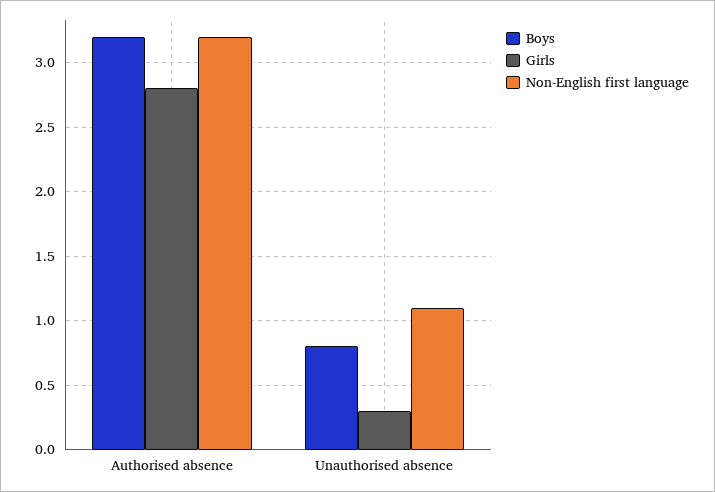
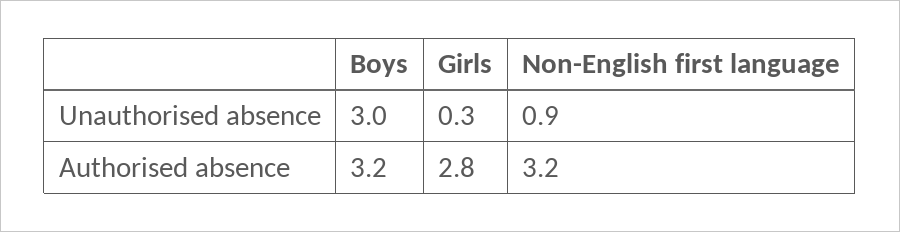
  {
    "Boys": {
      "Authorised absence": 3.2,
-     "Unauthorised absence": 0.8
+     "Unauthorised absence": 3
    },
    "Girls": {
      "Authorised absence": 2.8,
      "Unauthorised absence": 0.3
    },
    "Non-English first language": {
      "Authorised absence": 3.2,
-     "Unauthorised absence": 1.1
+     "Unauthorised absence": 0.9
    }
  }

